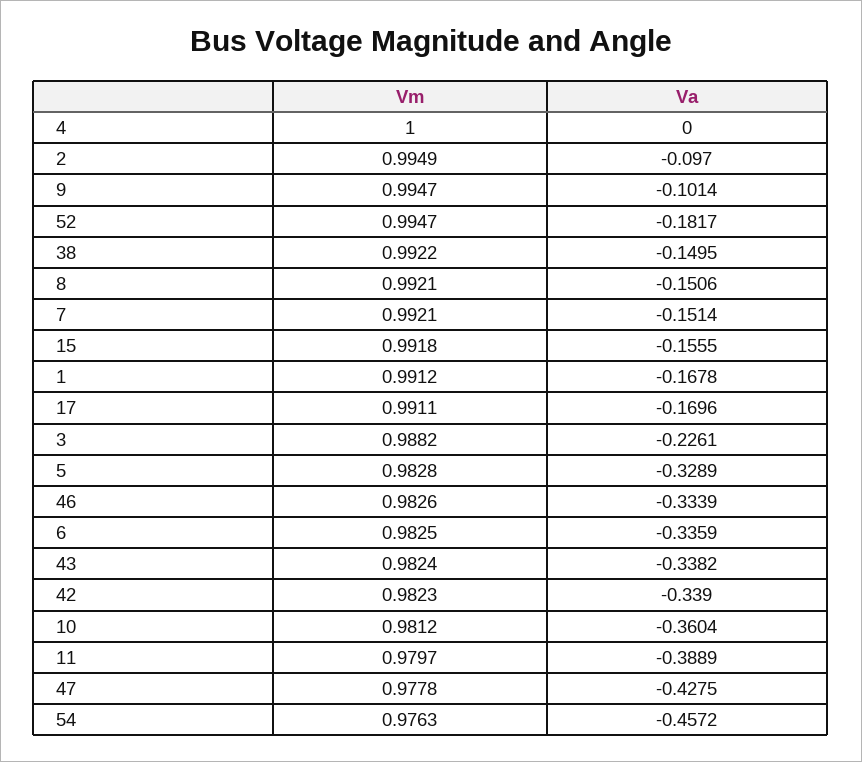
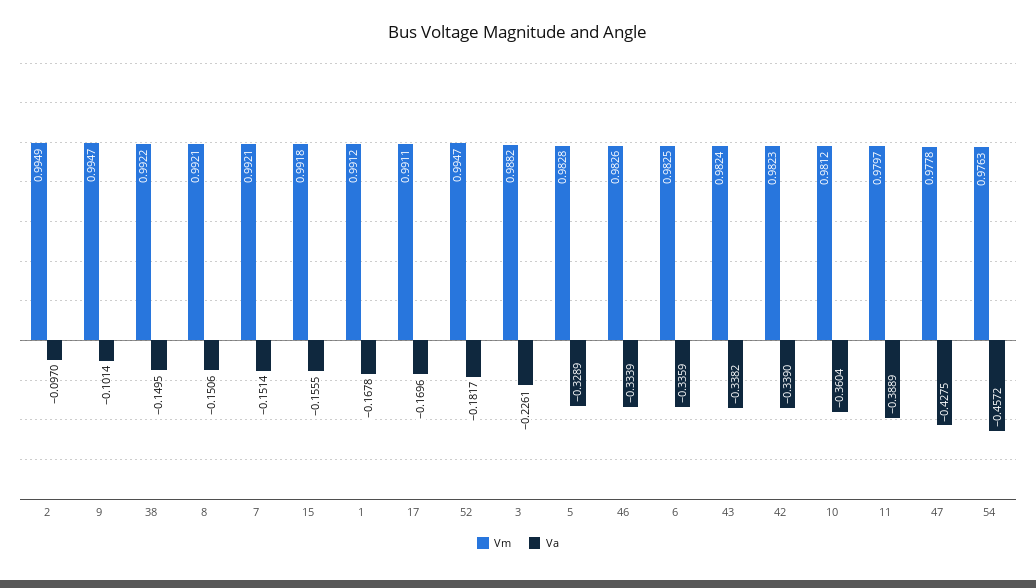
  {
    "Vm": {
-     "4": 1,
      "2": 0.9949,
      "9": 0.9947,
      "52": 0.9947,
      "38": 0.9922,
      "8": 0.9921,
      "7": 0.9921,
      "15": 0.9918,
      "1": 0.9912,
      "17": 0.9911,
      "3": 0.9882,
      "5": 0.9828,
      "46": 0.9826,
      "6": 0.9825,
      "43": 0.9824,
      "42": 0.9823,
      "10": 0.9812,
      "11": 0.9797,
      "47": 0.9778,
      "54": 0.9763
    },
    "Va": {
-     "4": 0,
      "2": -0.097,
      "9": -0.1014,
      "52": -0.1817,
      "38": -0.1495,
      "8": -0.1506,
      "7": -0.1514,
      "15": -0.1555,
      "1": -0.1678,
      "17": -0.1696,
      "3": -0.2261,
      "5": -0.3289,
      "46": -0.3339,
      "6": -0.3359,
      "43": -0.3382,
      "42": -0.339,
      "10": -0.3604,
      "11": -0.3889,
      "47": -0.4275,
      "54": -0.4572
    }
  }

